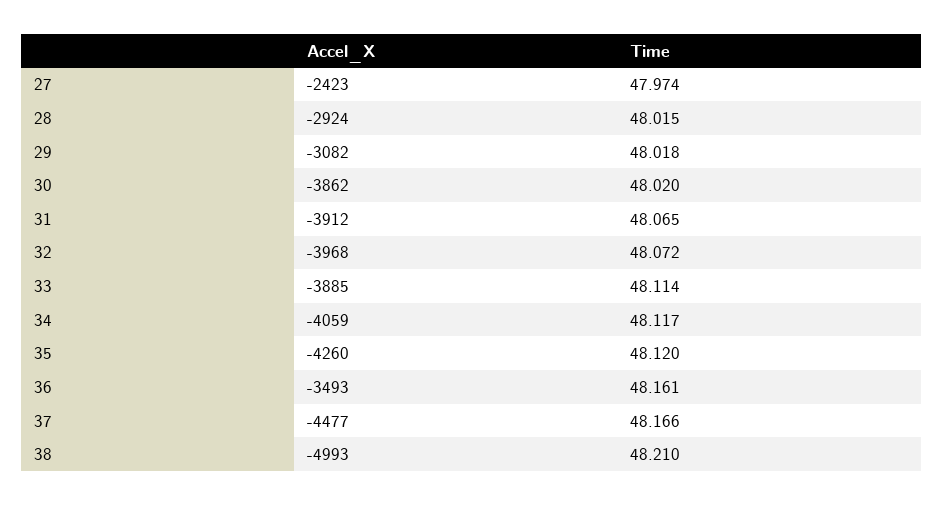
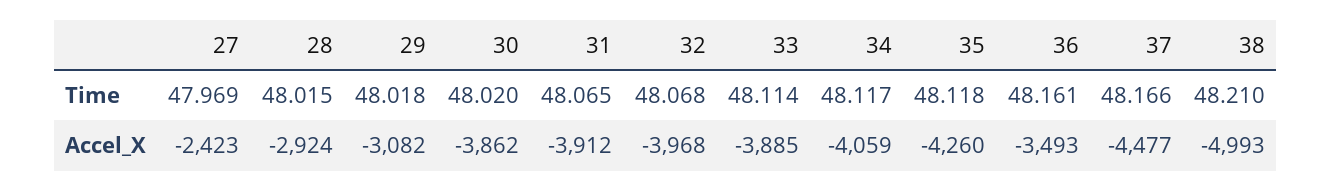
  {
    "Accel_X": {
      "27": -2423,
      "28": -2924,
      "29": -3082,
      "30": -3862,
      "31": -3912,
      "32": -3968,
      "33": -3885,
      "34": -4059,
      "35": -4260,
      "36": -3493,
      "37": -4477,
      "38": -4993
    },
    "Time": {
-     "27": 47.974,
+     "27": 47.969,
      "28": 48.015,
      "29": 48.018,
      "30": 48.02,
      "31": 48.065,
-     "32": 48.072,
+     "32": 48.068,
      "33": 48.114,
      "34": 48.117,
-     "35": 48.12,
+     "35": 48.118,
      "36": 48.161,
      "37": 48.166,
      "38": 48.21
    }
  }

